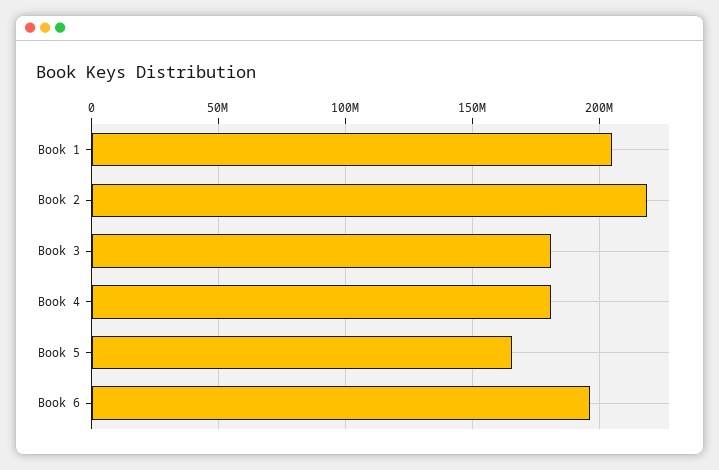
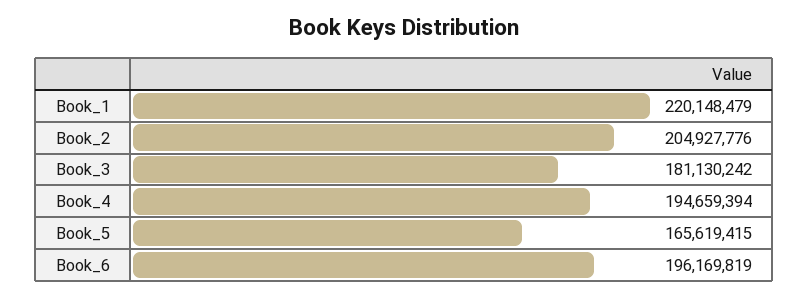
  {
-   "Book 1": 205000000,
+   "Book 1": 220148479,
-   "Book 2": 220000000,
+   "Book 2": 204927776,
    "Book 3": 181130242,
-   "Book 4": 180000000,
+   "Book 4": 194659394,
    "Book 5": 165619415,
    "Book 6": 196169819
  }

